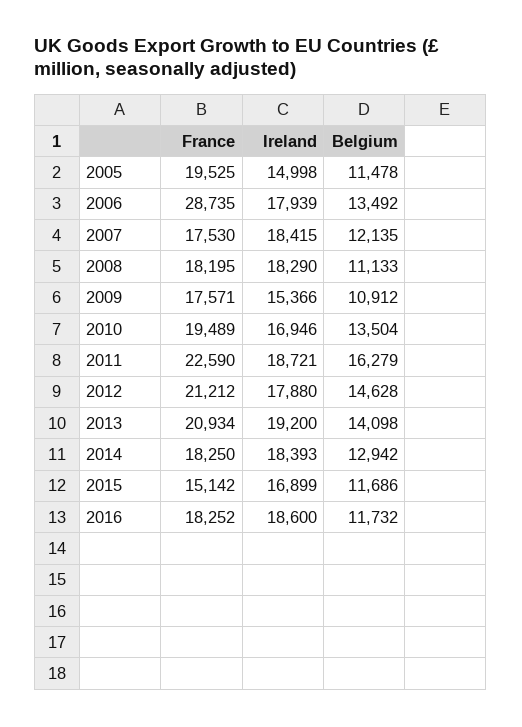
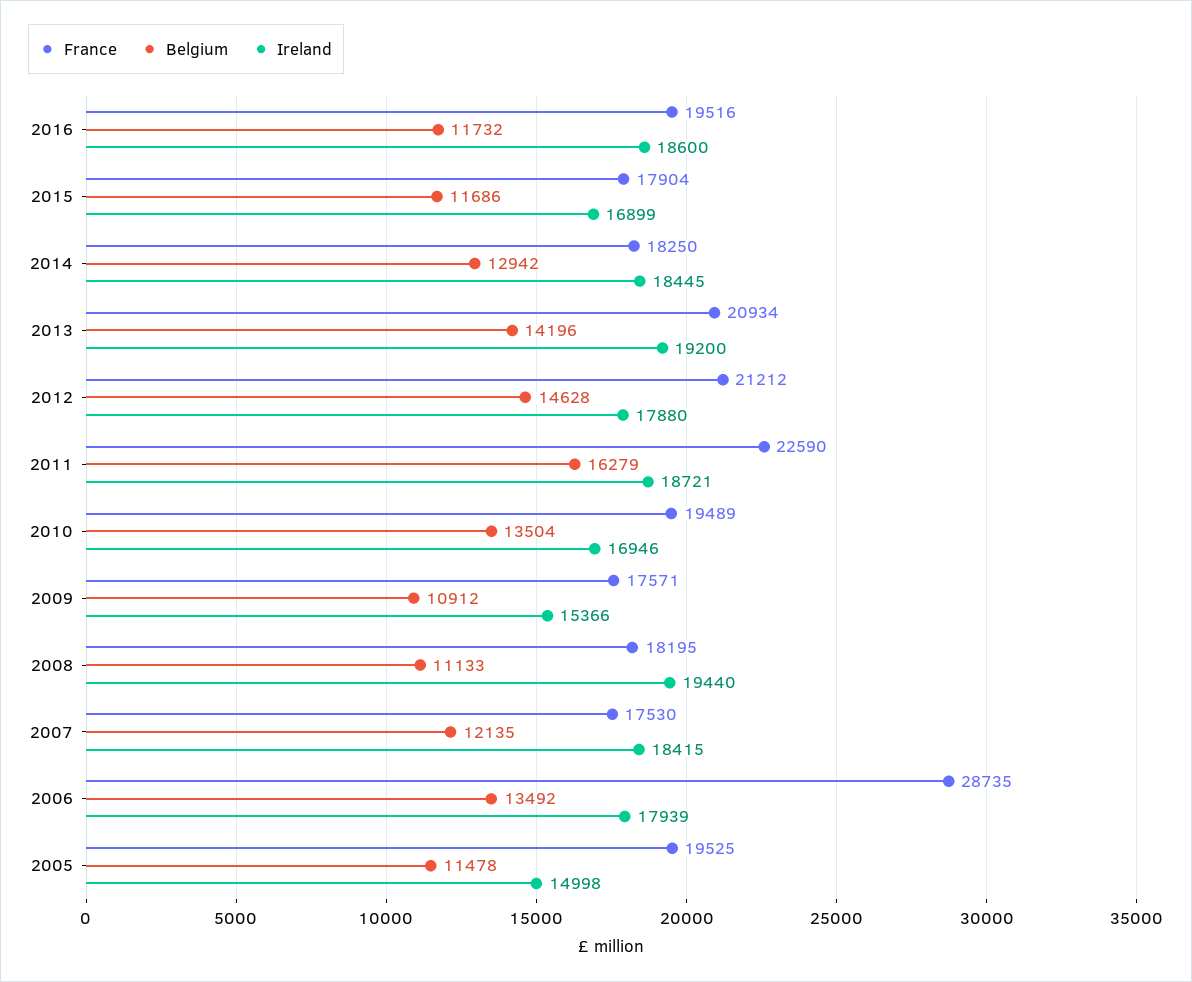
  {
    "France": {
      "2005": 19525,
      "2006": 28735,
      "2007": 17530,
      "2008": 18195,
      "2009": 17571,
      "2010": 19489,
      "2011": 22590,
      "2012": 21212,
      "2013": 20934,
      "2014": 18250,
-     "2015": 15142,
+     "2015": 17904,
-     "2016": 18252
+     "2016": 19516
    },
    "Ireland": {
      "2005": 14998,
      "2006": 17939,
      "2007": 18415,
-     "2008": 18290,
+     "2008": 19440,
      "2009": 15366,
      "2010": 16946,
      "2011": 18721,
      "2012": 17880,
      "2013": 19200,
-     "2014": 18393,
+     "2014": 18445,
      "2015": 16899,
      "2016": 18600
    },
    "Belgium": {
      "2005": 11478,
      "2006": 13492,
      "2007": 12135,
      "2008": 11133,
      "2009": 10912,
      "2010": 13504,
      "2011": 16279,
      "2012": 14628,
-     "2013": 14098,
+     "2013": 14196,
      "2014": 12942,
      "2015": 11686,
      "2016": 11732
    }
  }

